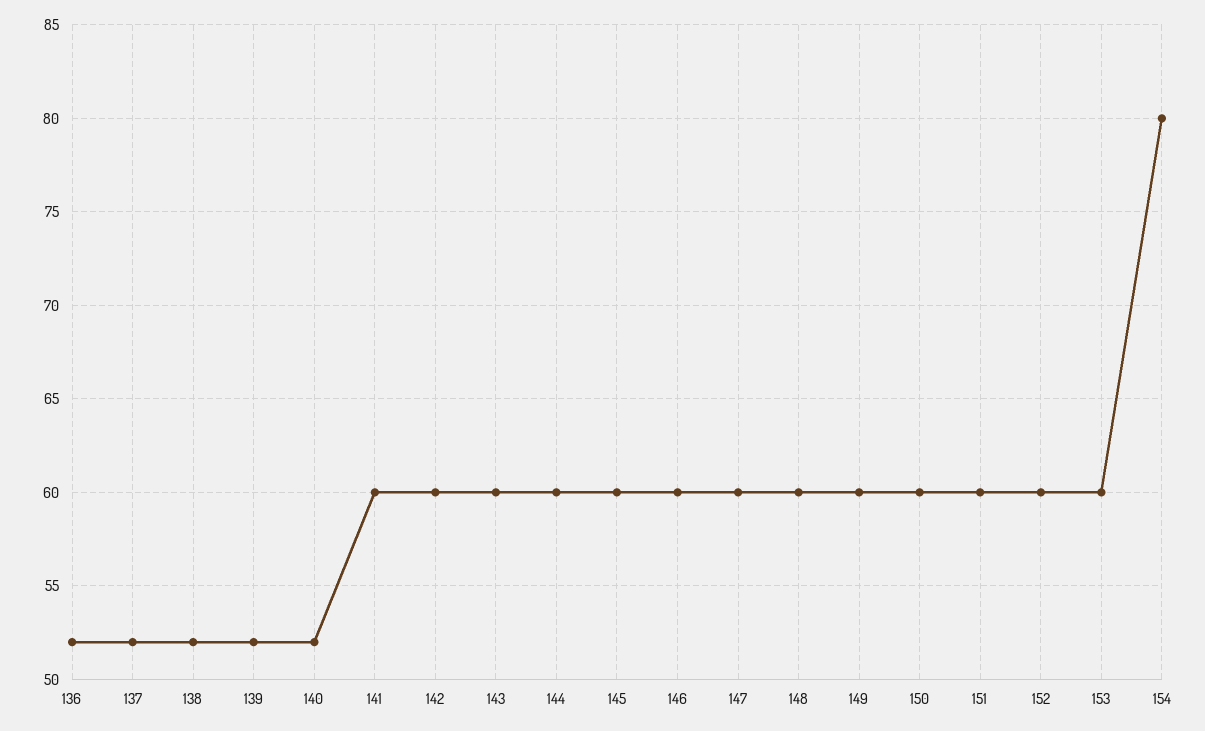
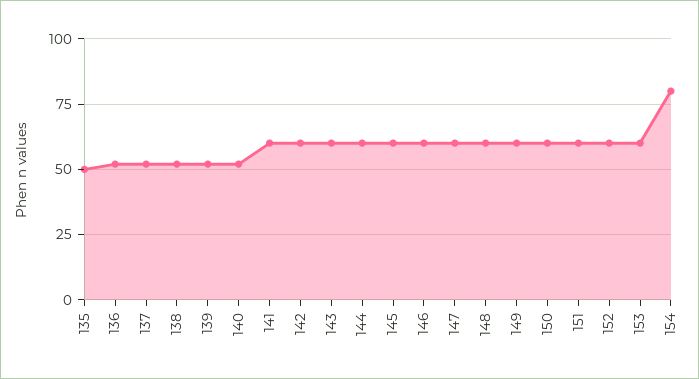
  {
    "136": 52,
    "137": 52,
    "138": 52,
    "139": 52,
    "140": 52,
    "141": 60,
    "142": 60,
    "143": 60,
    "144": 60,
    "145": 60,
    "146": 60,
    "147": 60,
    "148": 60,
    "149": 60,
    "150": 60,
    "151": 60,
    "152": 60,
    "153": 60,
-   "154": 80
+   "154": 80,
+   "135": 50
  }

